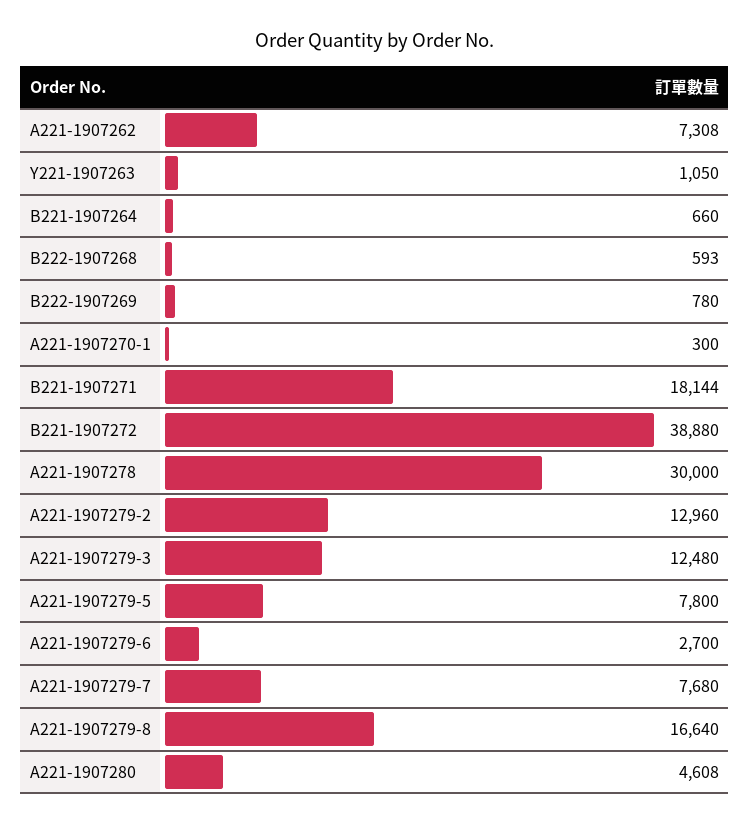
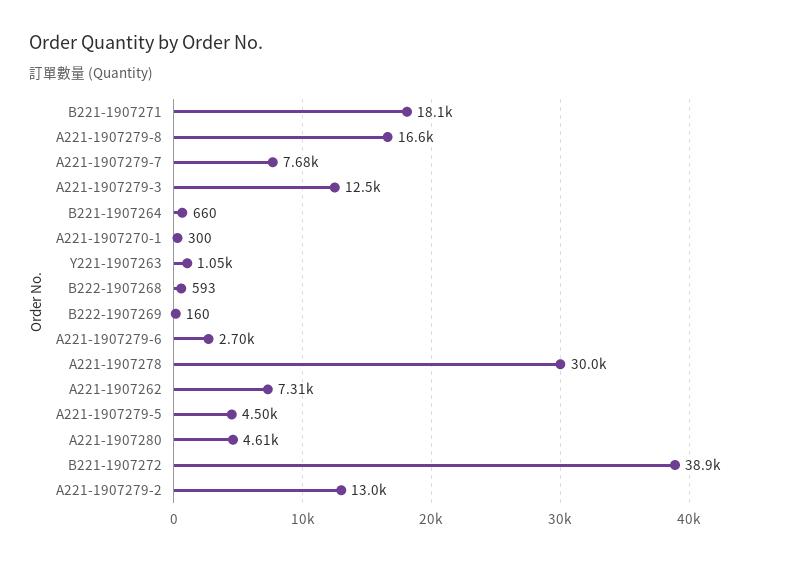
  {
    "A221-1907262": 7308,
    "Y221-1907263": 1050,
    "B221-1907264": 660,
    "B222-1907268": 593,
-   "B222-1907269": 780,
+   "B222-1907269": 160,
    "A221-1907270-1": 300,
    "B221-1907271": 18144,
    "B221-1907272": 38880,
    "A221-1907278": 30000,
    "A221-1907279-2": 12960,
    "A221-1907279-3": 12480,
-   "A221-1907279-5": 7800,
+   "A221-1907279-5": 4500,
    "A221-1907279-6": 2700,
    "A221-1907279-7": 7680,
    "A221-1907279-8": 16640,
    "A221-1907280": 4608
  }

